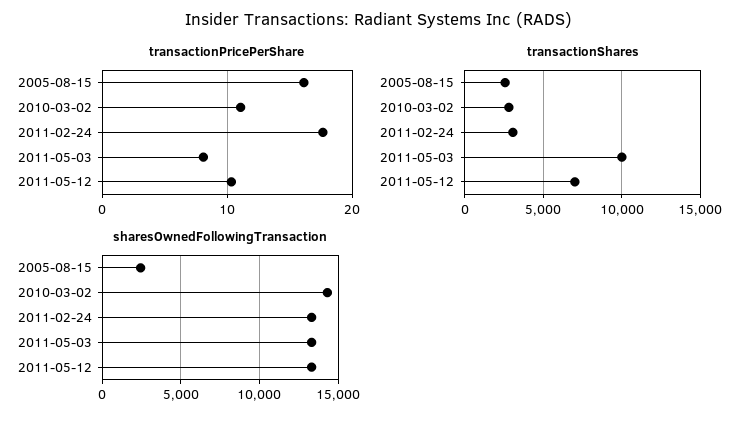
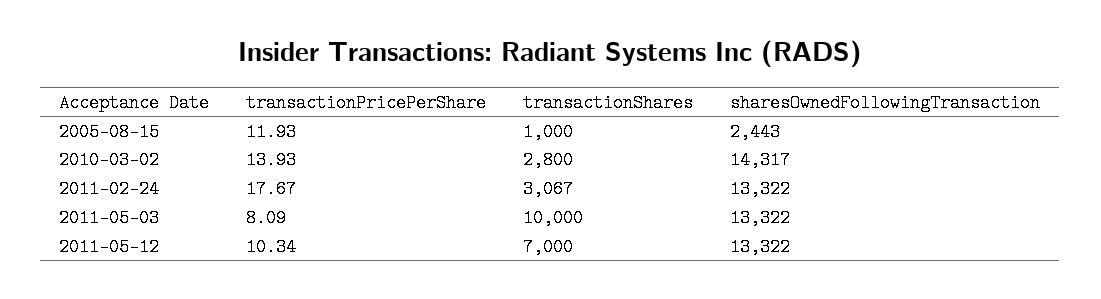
  {
    "transactionPricePerShare": {
-     "2005-08-15": 16,
+     "2005-08-15": 11.93,
-     "2010-03-02": 11,
+     "2010-03-02": 13.93,
      "2011-02-24": 17.67,
      "2011-05-03": 8.09,
      "2011-05-12": 10.34
    },
    "transactionShares": {
-     "2005-08-15": 2500,
+     "2005-08-15": 1000,
      "2010-03-02": 2800,
      "2011-02-24": 3067,
      "2011-05-03": 10000,
      "2011-05-12": 7000
    },
    "sharesOwnedFollowingTransaction": {
      "2005-08-15": 2443,
      "2010-03-02": 14317,
      "2011-02-24": 13322,
      "2011-05-03": 13322,
      "2011-05-12": 13322
    }
  }

